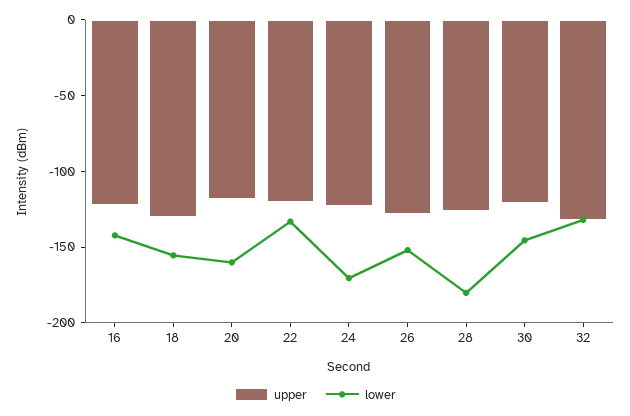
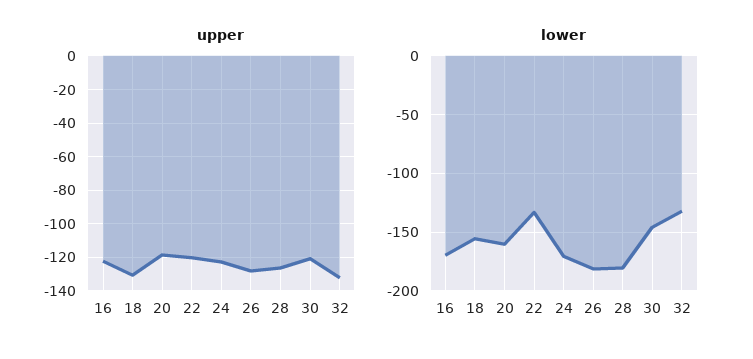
  {
    "upper": {
      "16": -120,
      "18": -130,
      "20": -120,
      "22": -120,
      "24": -125,
      "26": -130,
      "28": -125,
      "30": -120,
      "32": -130
    },
    "lower": {
-     "16": -140,
+     "16": -170,
      "18": -160,
      "20": -160,
      "22": -130,
      "24": -170,
-     "26": -150,
+     "26": -180,
      "28": -180,
      "30": -150,
      "32": -130
    }
  }

